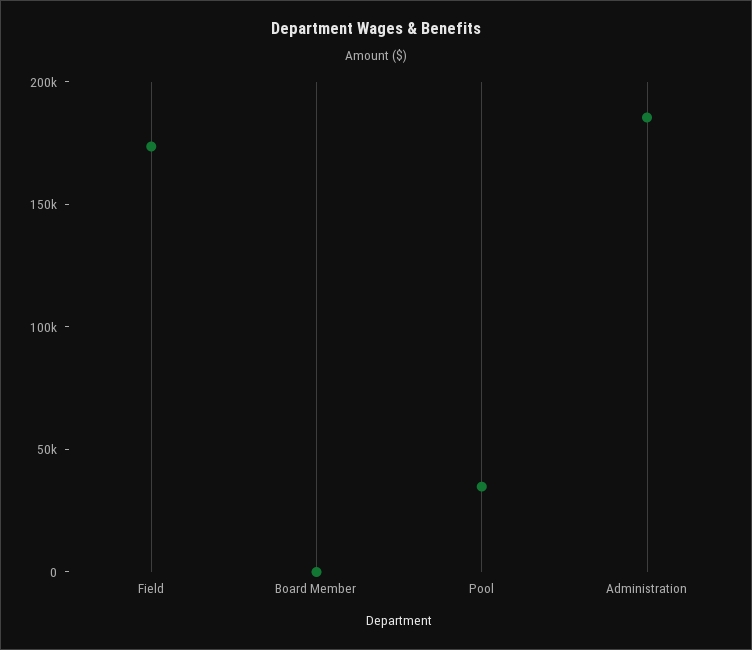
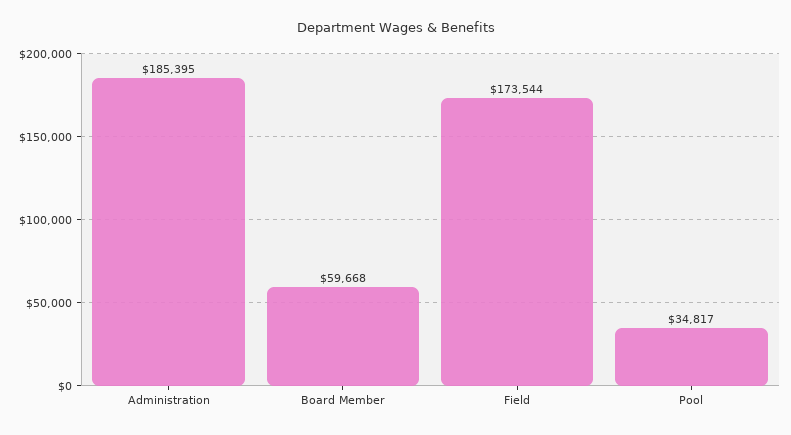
  {
    "Field": 173544,
-   "Board Member": 0,
+   "Board Member": 59668,
    "Pool": 34817,
    "Administration": 185395
  }

